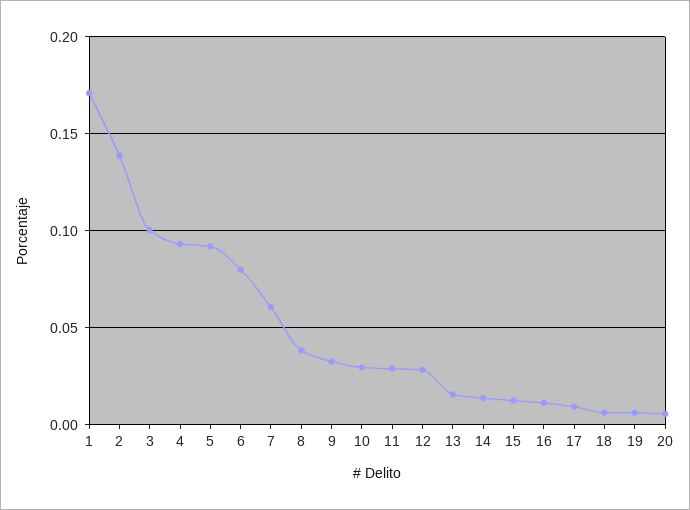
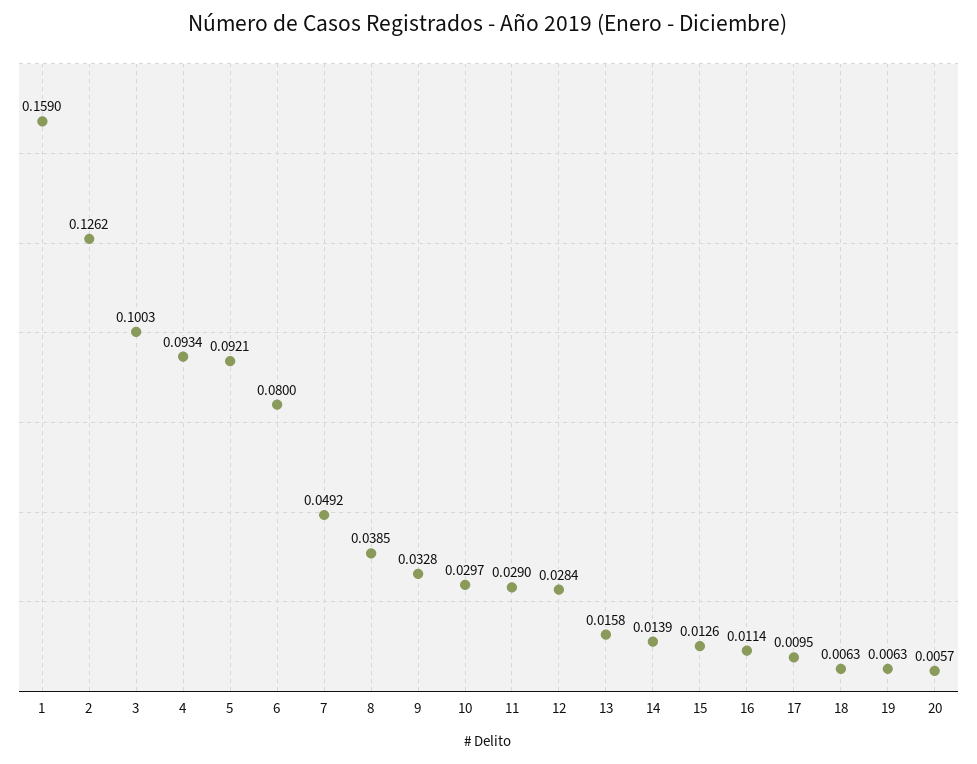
  {
-   "1": 0.17,
+   "1": 0.159,
-   "2": 0.14,
+   "2": 0.1262,
    "3": 0.1003,
    "4": 0.0934,
    "5": 0.0921,
    "6": 0.08,
-   "7": 0.06,
+   "7": 0.0492,
    "8": 0.0385,
    "9": 0.0328,
    "10": 0.0297,
    "11": 0.029,
    "12": 0.0284,
    "13": 0.0158,
    "14": 0.0139,
    "15": 0.0126,
    "16": 0.0114,
    "17": 0.0095,
    "18": 0.0063,
    "19": 0.0063,
    "20": 0.0057
  }

